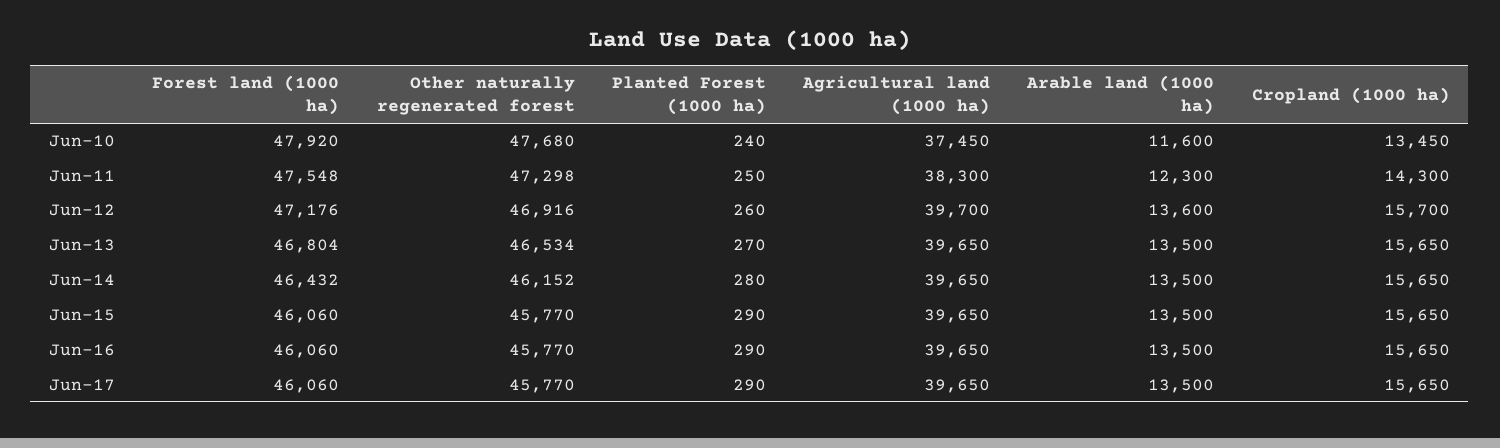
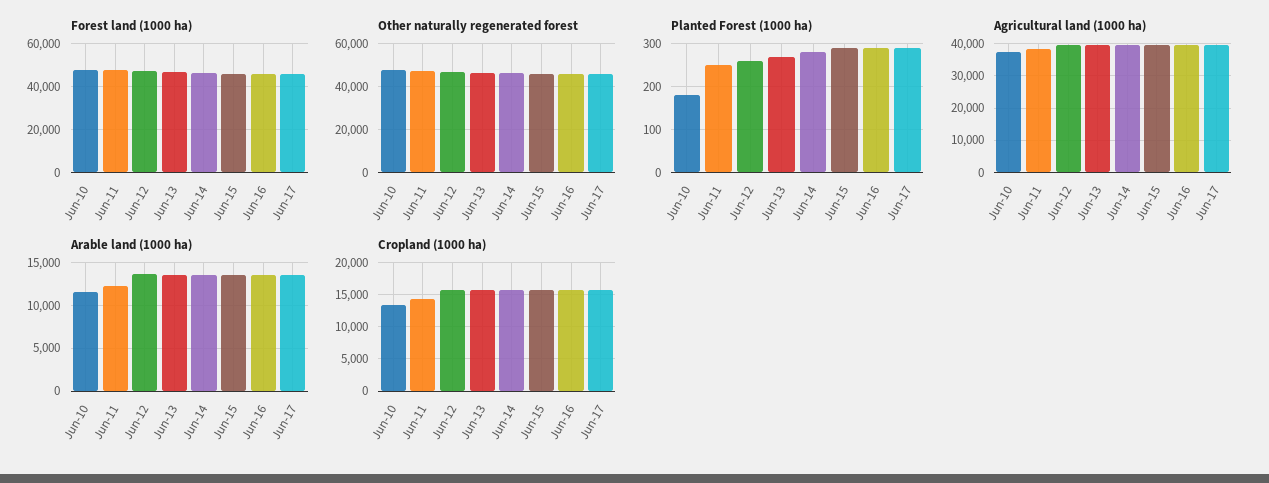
  {
    "Forest land (1000 ha)": {
      "Jun-10": 47920,
      "Jun-11": 47548,
      "Jun-12": 47176,
      "Jun-13": 46804,
      "Jun-14": 46432,
      "Jun-15": 46060,
      "Jun-16": 46060,
      "Jun-17": 46060
    },
    "Other naturally regenerated forest": {
      "Jun-10": 47680,
      "Jun-11": 47298,
      "Jun-12": 46916,
      "Jun-13": 46534,
      "Jun-14": 46152,
      "Jun-15": 45770,
      "Jun-16": 45770,
      "Jun-17": 45770
    },
    "Planted Forest (1000 ha)": {
-     "Jun-10": 240,
+     "Jun-10": 180,
      "Jun-11": 250,
      "Jun-12": 260,
      "Jun-13": 270,
      "Jun-14": 280,
      "Jun-15": 290,
      "Jun-16": 290,
      "Jun-17": 290
    },
    "Agricultural land (1000 ha)": {
      "Jun-10": 37450,
      "Jun-11": 38300,
      "Jun-12": 39700,
      "Jun-13": 39650,
      "Jun-14": 39650,
      "Jun-15": 39650,
      "Jun-16": 39650,
      "Jun-17": 39650
    },
    "Arable land (1000 ha)": {
      "Jun-10": 11600,
      "Jun-11": 12300,
      "Jun-12": 13600,
      "Jun-13": 13500,
      "Jun-14": 13500,
      "Jun-15": 13500,
      "Jun-16": 13500,
      "Jun-17": 13500
    },
    "Cropland (1000 ha)": {
      "Jun-10": 13450,
      "Jun-11": 14300,
      "Jun-12": 15700,
      "Jun-13": 15650,
      "Jun-14": 15650,
      "Jun-15": 15650,
      "Jun-16": 15650,
      "Jun-17": 15650
    }
  }

